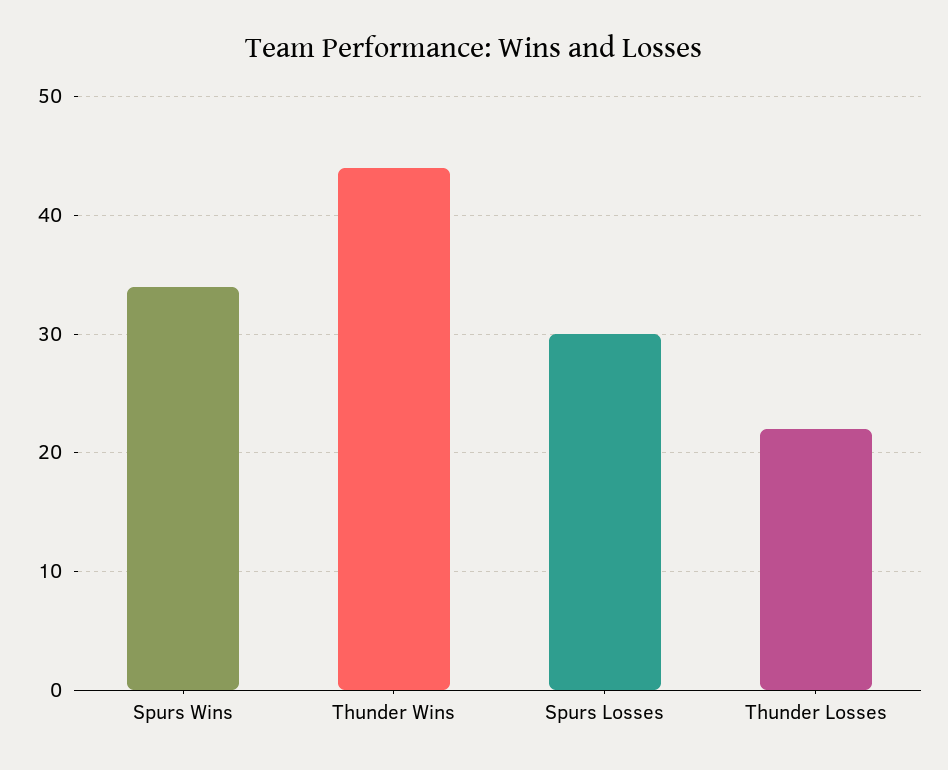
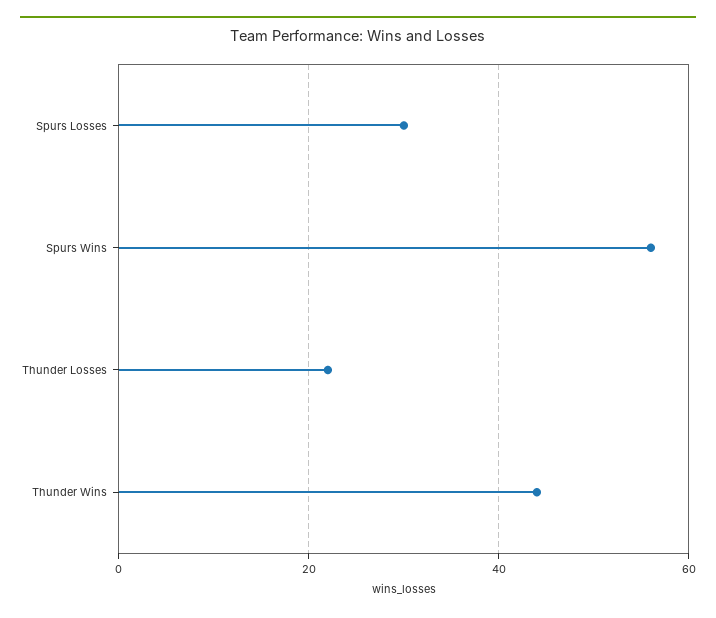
  {
-   "Spurs Wins": 34,
+   "Spurs Wins": 55,
    "Thunder Wins": 44,
    "Spurs Losses": 30,
    "Thunder Losses": 22
  }

